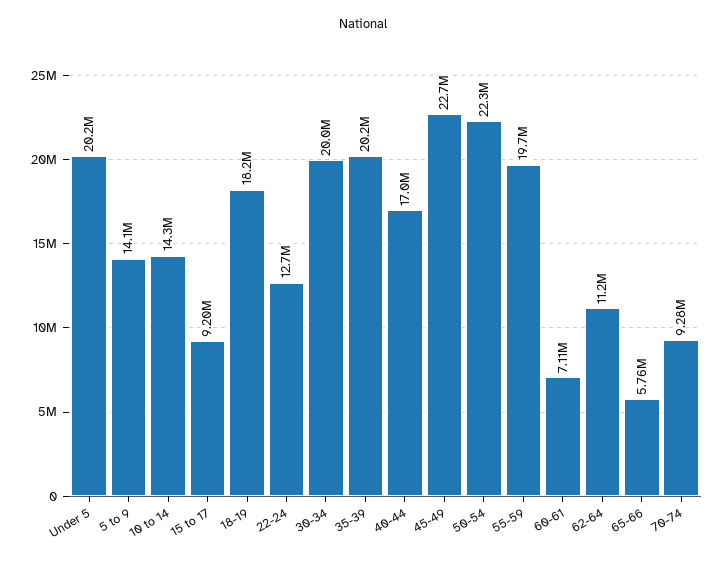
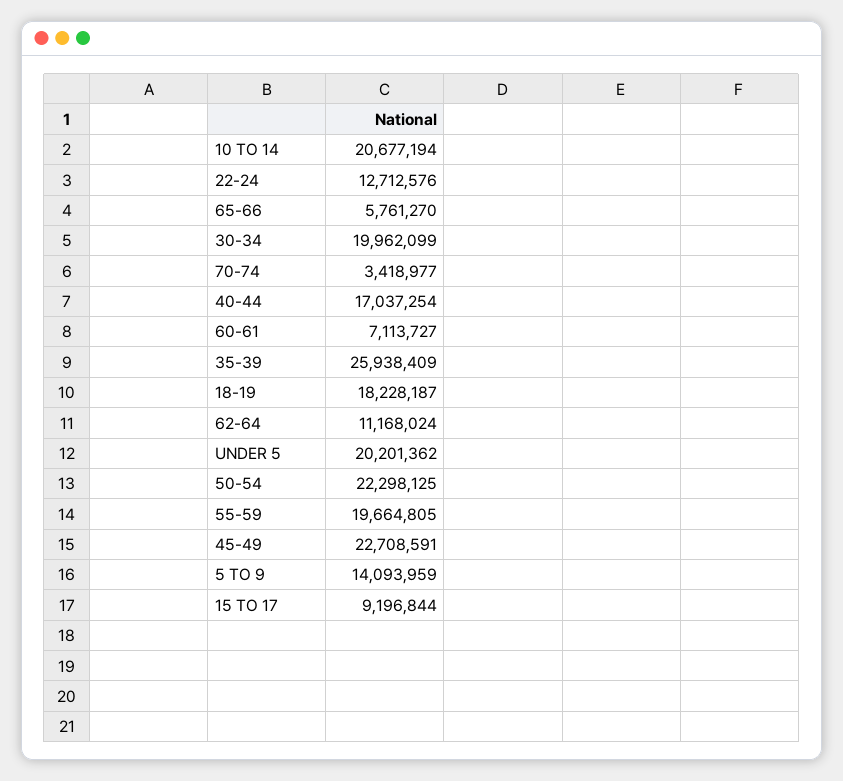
  {
    "Under 5": 20201362,
    "5 to 9": 14093959,
-   "10 to 14": 14300000,
+   "10 to 14": 20677194,
    "15 to 17": 9196844,
    "18-19": 18228187,
    "22-24": 12712576,
    "30-34": 19962099,
-   "35-39": 20200000,
+   "35-39": 25938409,
    "40-44": 17037254,
    "45-49": 22708591,
    "50-54": 22298125,
    "55-59": 19664805,
    "60-61": 7113727,
    "62-64": 11168024,
    "65-66": 5761270,
-   "70-74": 9280000
+   "70-74": 3418977
  }

